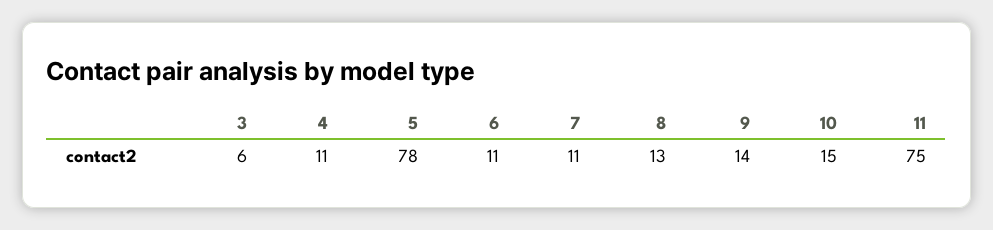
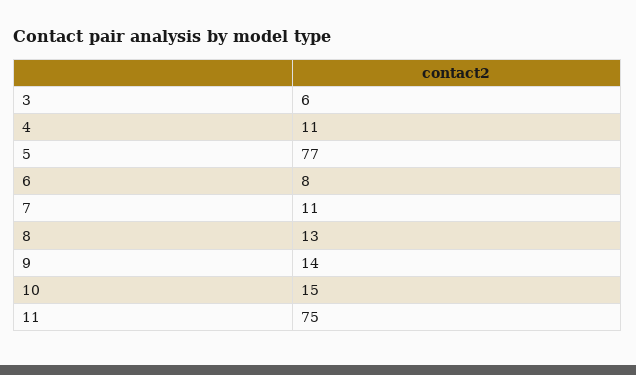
  {
    "3": 6,
    "4": 11,
-   "5": 78,
+   "5": 77,
-   "6": 11,
+   "6": 8,
    "7": 11,
    "8": 13,
    "9": 14,
    "10": 15,
    "11": 75
  }

